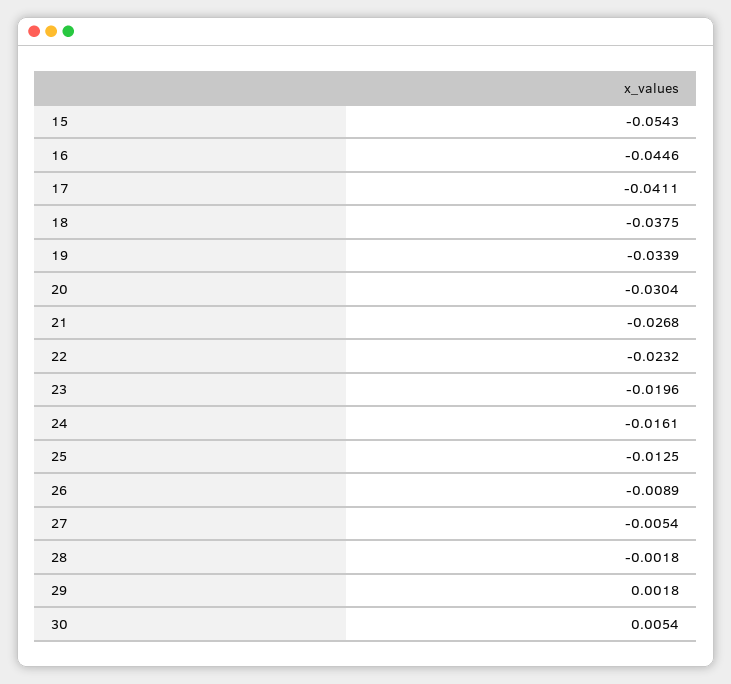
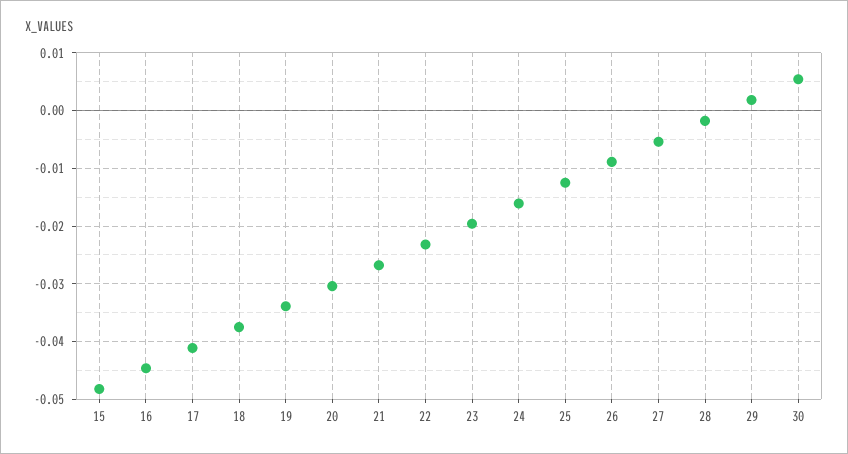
  {
-   "15": -0.0543,
+   "15": -0.048,
    "16": -0.0446,
    "17": -0.0411,
    "18": -0.0375,
    "19": -0.0339,
    "20": -0.0304,
    "21": -0.0268,
    "22": -0.0232,
    "23": -0.0196,
    "24": -0.0161,
    "25": -0.0125,
    "26": -0.0089,
    "27": -0.0054,
    "28": -0.0018,
    "29": 0.0018,
    "30": 0.0054
  }

